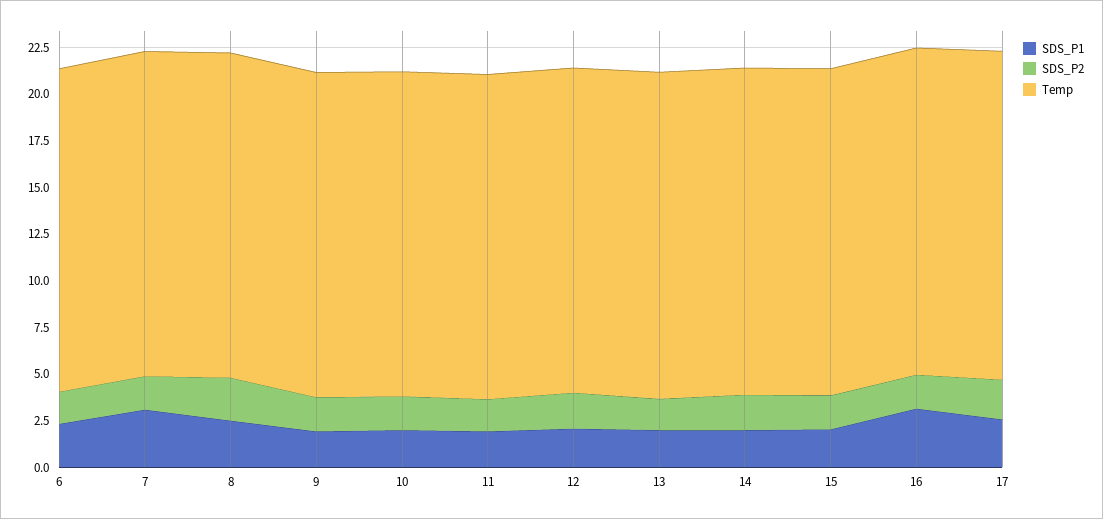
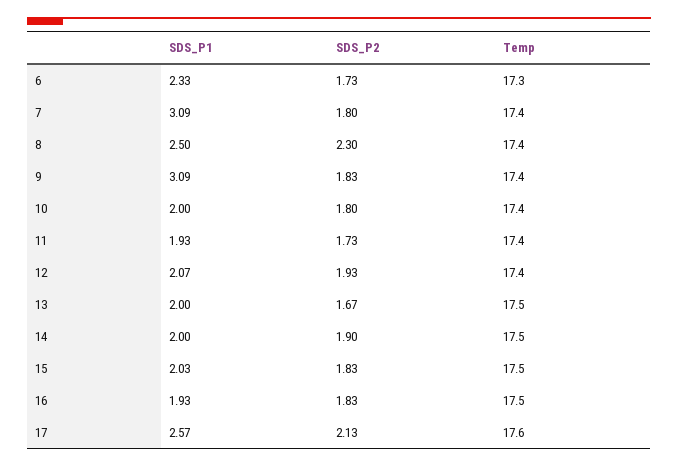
  {
    "SDS_P1": {
      "6": 2.33,
      "7": 3.09,
      "8": 2.5,
-     "9": 2,
+     "9": 3.09,
      "10": 2,
      "11": 1.93,
      "12": 2.07,
      "13": 2,
      "14": 2,
      "15": 2.03,
-     "16": 3,
+     "16": 1.93,
      "17": 2.57
    },
    "SDS_P2": {
      "6": 1.73,
      "7": 1.8,
      "8": 2.3,
      "9": 1.83,
      "10": 1.8,
      "11": 1.73,
      "12": 1.93,
      "13": 1.67,
      "14": 1.9,
      "15": 1.83,
      "16": 1.83,
      "17": 2.13
    },
    "Temp": {
      "6": 17.3,
      "7": 17.4,
      "8": 17.4,
      "9": 17.4,
      "10": 17.4,
      "11": 17.4,
      "12": 17.4,
      "13": 17.5,
      "14": 17.5,
      "15": 17.5,
      "16": 17.5,
      "17": 17.6
    }
  }

